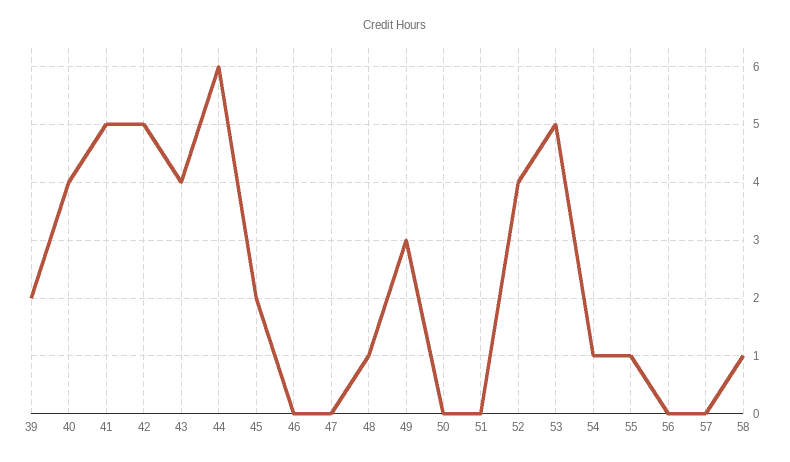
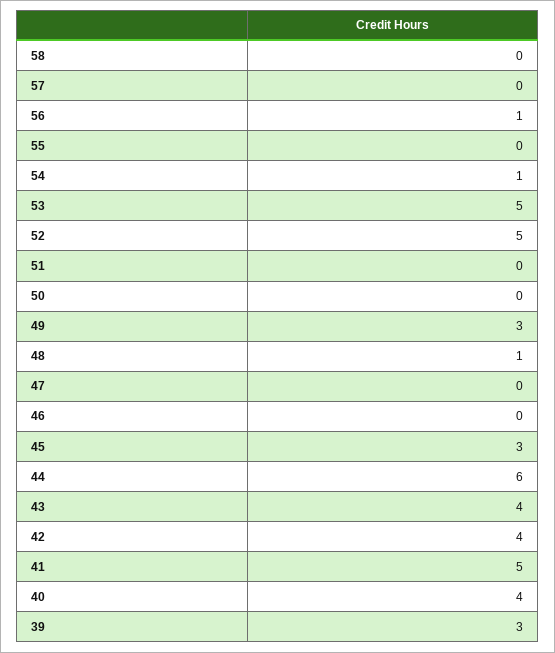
  {
-   "39": 2,
+   "39": 3,
    "40": 4,
    "41": 5,
-   "42": 5,
+   "42": 4,
    "43": 4,
    "44": 6,
-   "45": 2,
+   "45": 3,
    "46": 0,
    "47": 0,
    "48": 1,
    "49": 3,
    "50": 0,
    "51": 0,
-   "52": 4,
+   "52": 5,
    "53": 5,
    "54": 1,
-   "55": 1,
+   "55": 0,
-   "56": 0,
+   "56": 1,
    "57": 0,
-   "58": 1
+   "58": 0
  }

